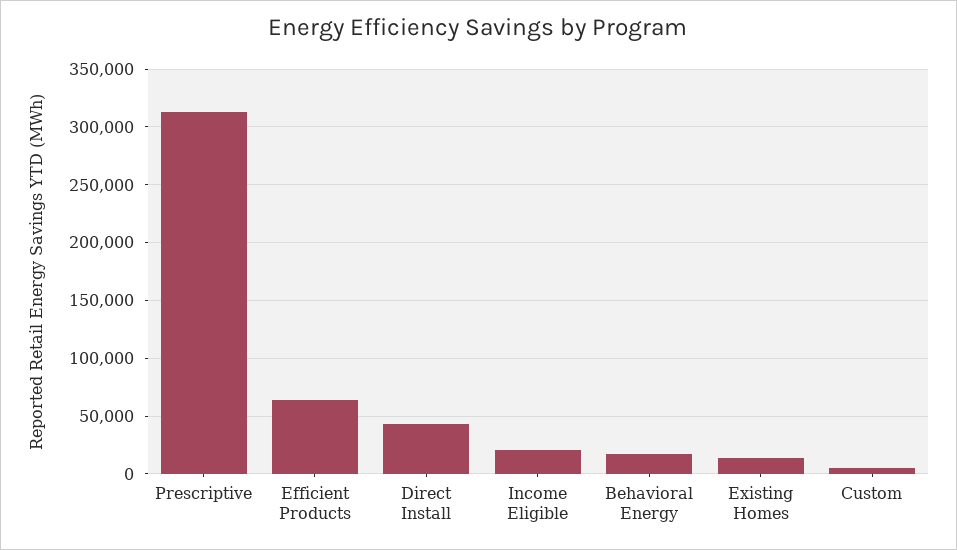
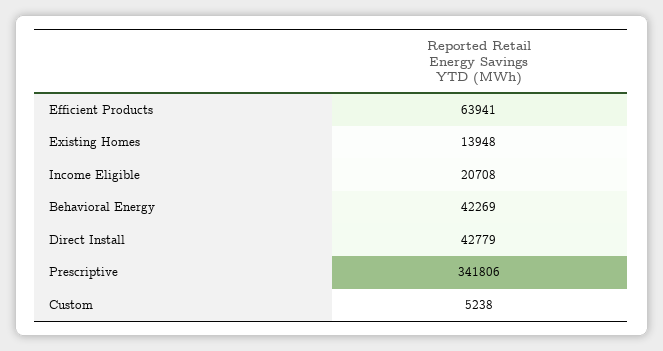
  {
-   "Prescriptive": 310000,
+   "Prescriptive": 341806,
    "Efficient Products": 63941,
    "Direct Install": 42779,
    "Income Eligible": 20708,
-   "Behavioral Energy": 20000,
+   "Behavioral Energy": 42269,
    "Existing Homes": 13948,
    "Custom": 5238
  }

